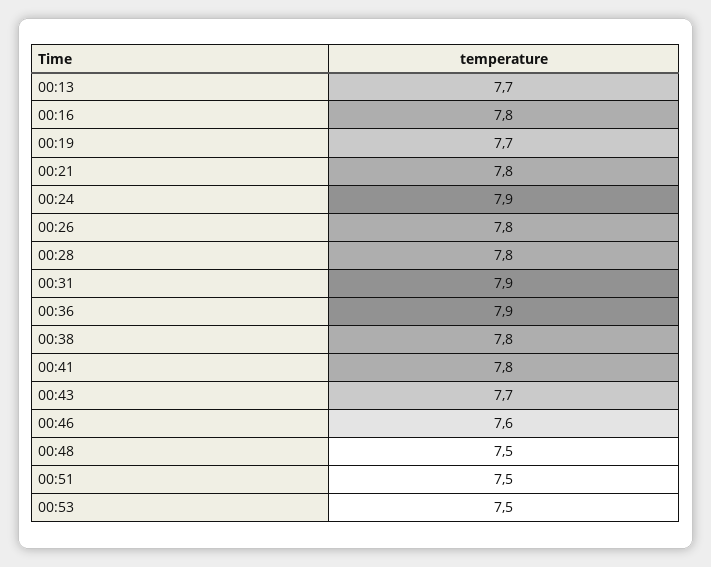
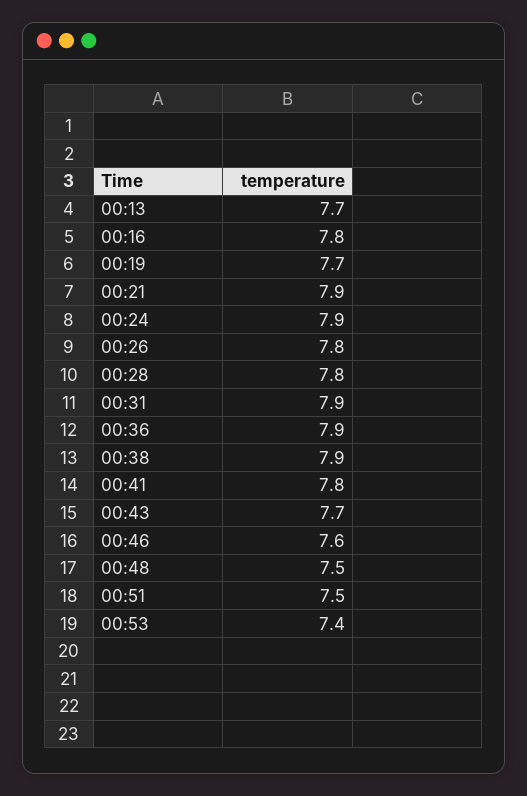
  {
    "00:13": 7.7,
    "00:16": 7.8,
    "00:19": 7.7,
-   "00:21": 7.8,
+   "00:21": 7.9,
    "00:24": 7.9,
    "00:26": 7.8,
    "00:28": 7.8,
    "00:31": 7.9,
    "00:36": 7.9,
-   "00:38": 7.8,
+   "00:38": 7.9,
    "00:41": 7.8,
    "00:43": 7.7,
    "00:46": 7.6,
    "00:48": 7.5,
    "00:51": 7.5,
-   "00:53": 7.5
+   "00:53": 7.4
  }

